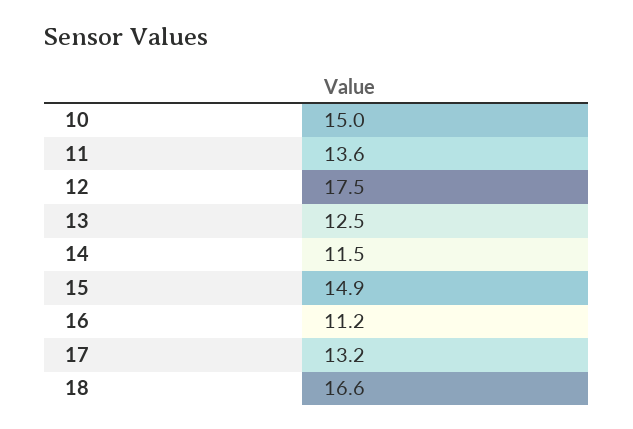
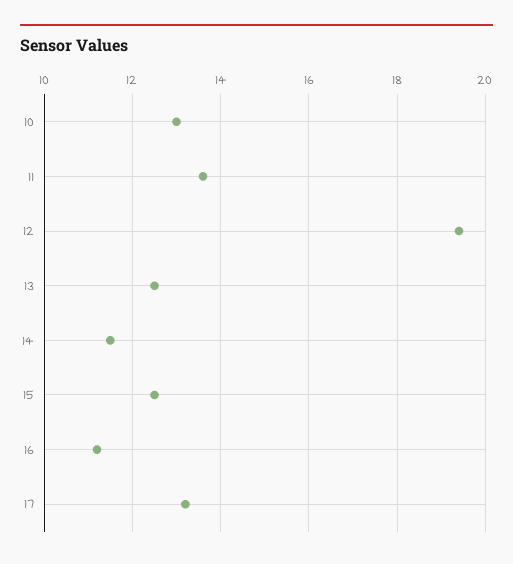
  {
-   "10": 15,
+   "10": 13,
    "11": 13.6,
-   "12": 17.5,
+   "12": 19.5,
    "13": 12.5,
    "14": 11.5,
-   "15": 14.9,
+   "15": 12.5,
    "16": 11.2,
-   "17": 13.2,
+   "17": 13.2
-   "18": 16.6
  }

